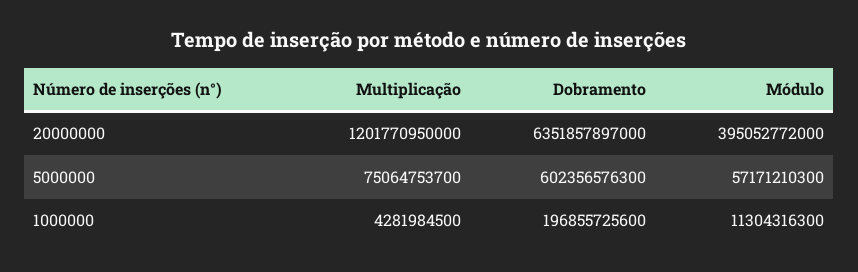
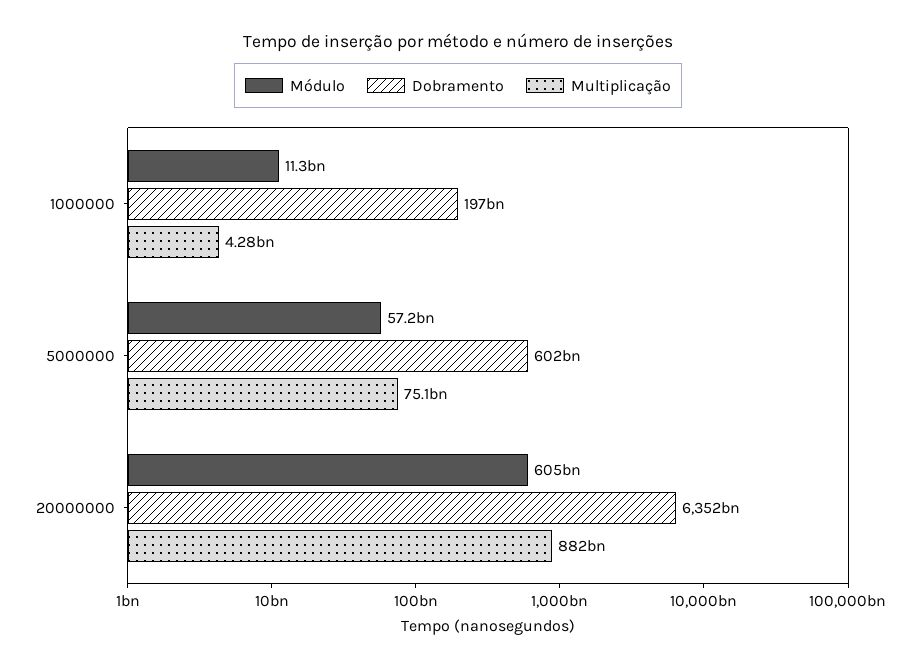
  {
    "Multiplicação": {
-     "20000000": 1201770950000,
+     "20000000": 882000000000,
      "5000000": 75064753700,
      "1000000": 4281984500
    },
    "Dobramento": {
      "20000000": 6351857897000,
      "5000000": 602356576300,
      "1000000": 196855725600
    },
    "Módulo": {
-     "20000000": 395052772000,
+     "20000000": 605000000000,
      "5000000": 57171210300,
      "1000000": 11304316300
    }
  }

